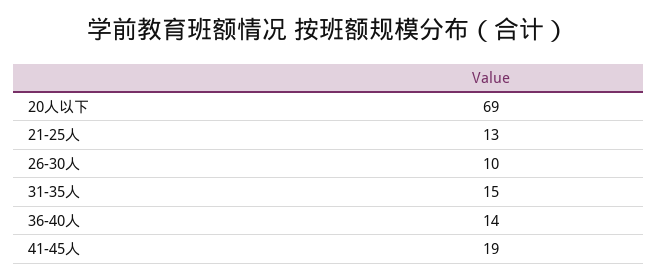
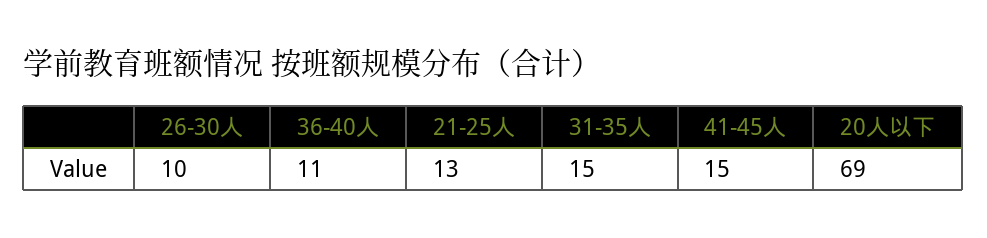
  {
    "20人以下": 69,
    "21-25人": 13,
    "26-30人": 10,
    "31-35人": 15,
-   "36-40人": 14,
+   "36-40人": 11,
-   "41-45人": 19
+   "41-45人": 15
  }

